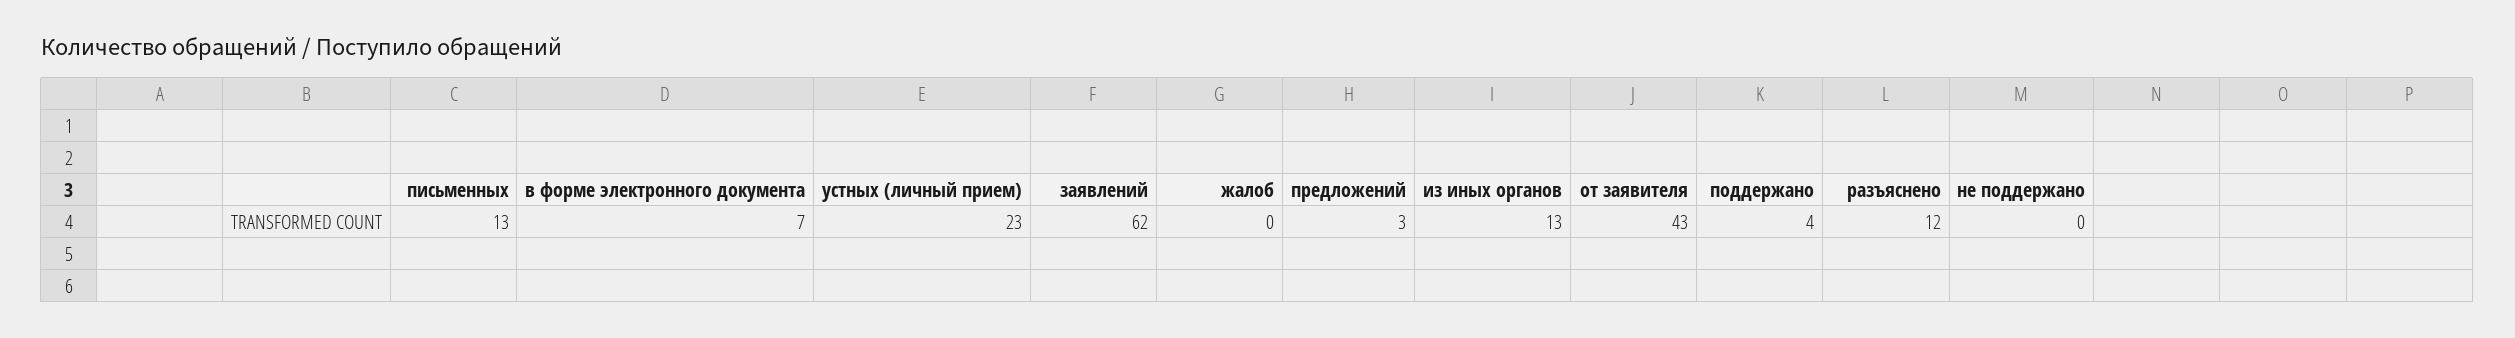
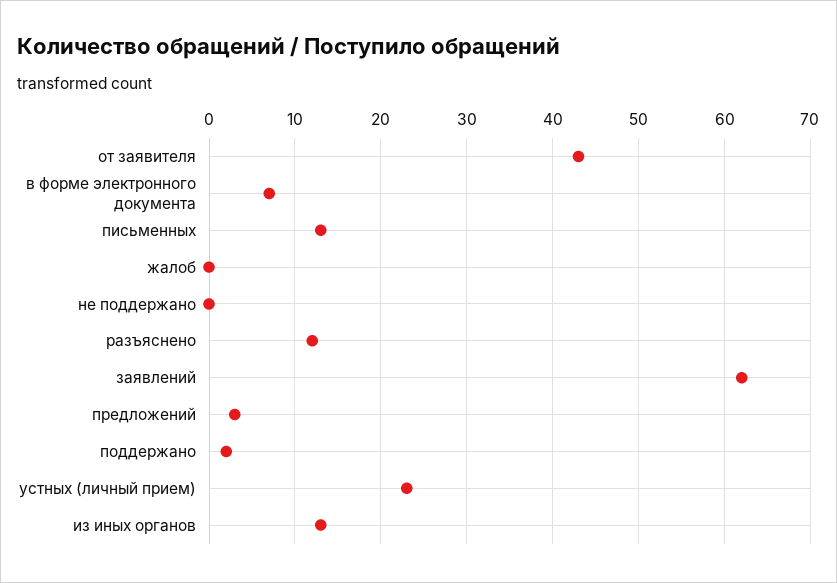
  {
    "письменных": 13,
    "в форме электронного документа": 7,
    "устных (личный прием)": 23,
    "заявлений": 62,
    "жалоб": 0,
    "предложений": 3,
    "из иных органов": 13,
    "от заявителя": 43,
-   "поддержано": 4,
+   "поддержано": 2,
    "разъяснено": 12,
    "не поддержано": 0
  }

